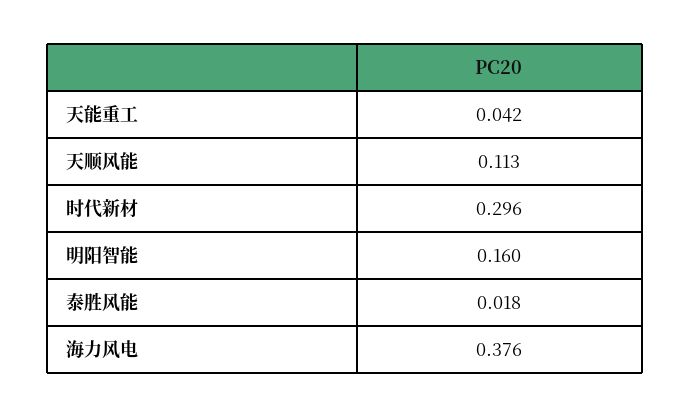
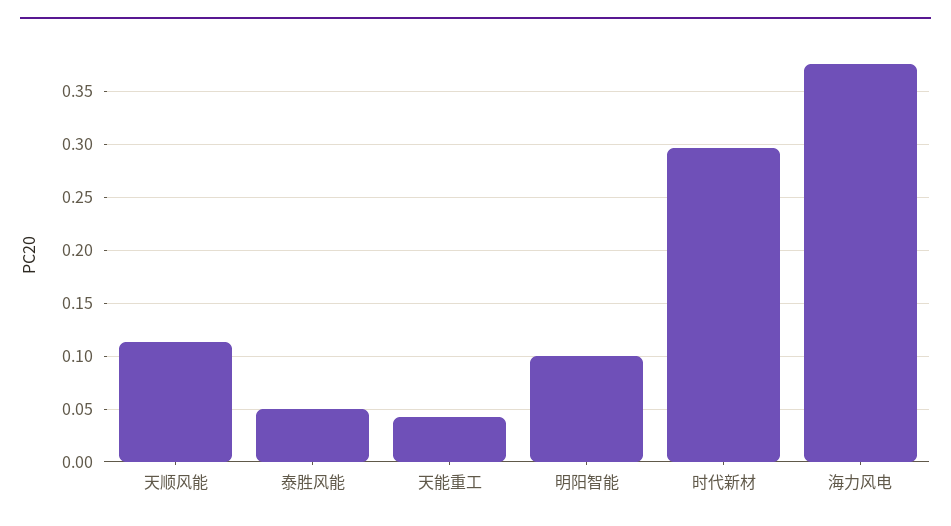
  {
    "天能重工": 0.042,
    "天顺风能": 0.113,
    "时代新材": 0.296,
-   "明阳智能": 0.16,
+   "明阳智能": 0.1,
-   "泰胜风能": 0.018,
+   "泰胜风能": 0.05,
    "海力风电": 0.376
  }

